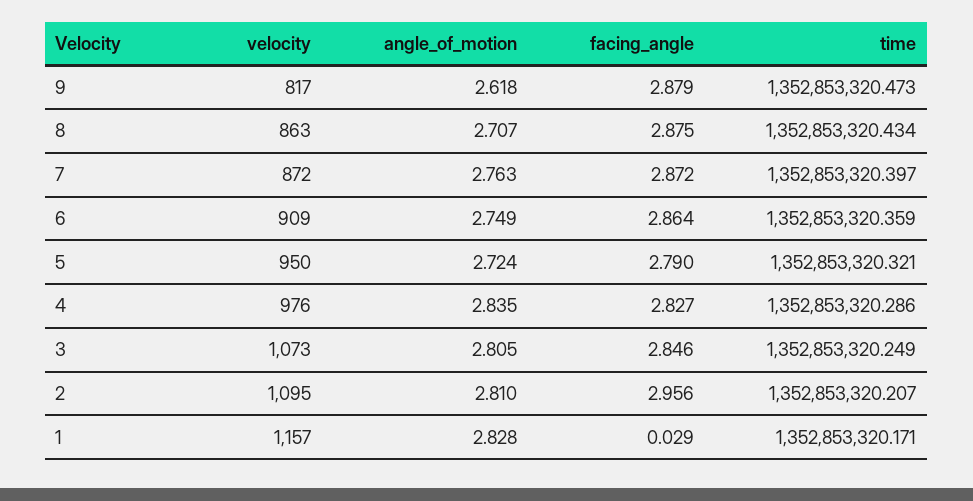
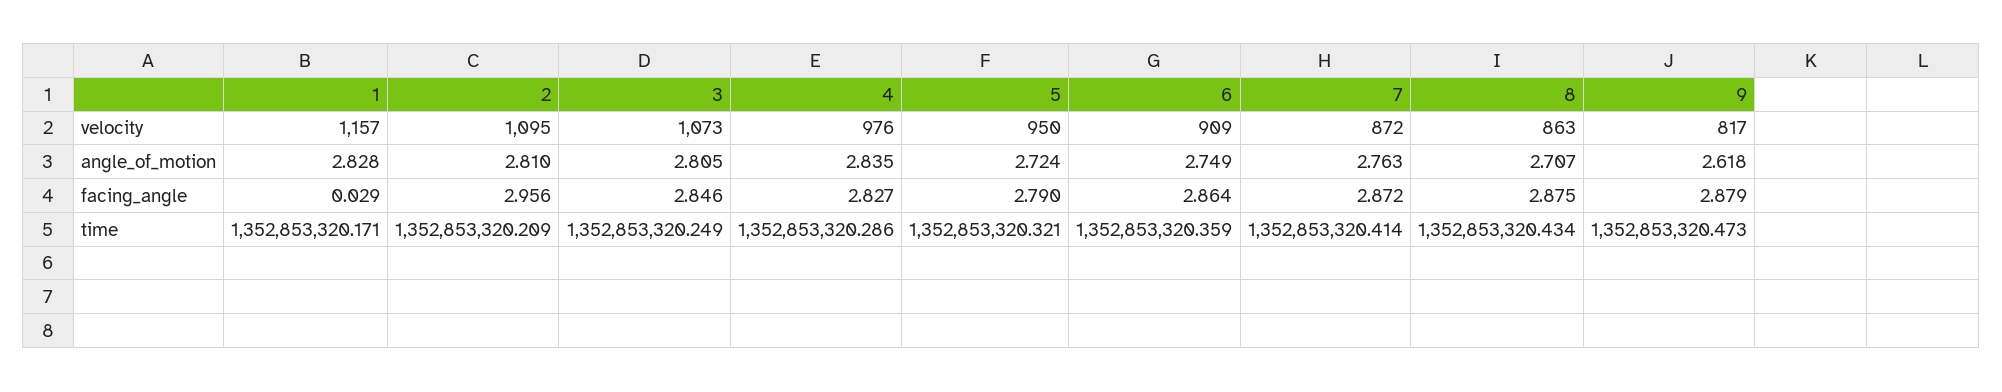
  {
    "velocity": {
      "9": 817,
      "8": 863,
      "7": 872,
      "6": 909,
      "5": 950,
      "4": 976,
      "3": 1073,
      "2": 1095,
      "1": 1157
    },
    "angle_of_motion": {
      "9": 2.618,
      "8": 2.707,
      "7": 2.763,
      "6": 2.749,
      "5": 2.724,
      "4": 2.835,
      "3": 2.805,
      "2": 2.81,
      "1": 2.828
    },
    "facing_angle": {
      "9": 2.879,
      "8": 2.875,
      "7": 2.872,
      "6": 2.864,
      "5": 2.79,
      "4": 2.827,
      "3": 2.846,
      "2": 2.956,
      "1": 0.029
    },
    "time": {
      "9": 1352853320.473,
      "8": 1352853320.434,
-     "7": 1352853320.397,
+     "7": 1352853320.414,
      "6": 1352853320.359,
      "5": 1352853320.321,
      "4": 1352853320.286,
      "3": 1352853320.249,
-     "2": 1352853320.207,
+     "2": 1352853320.209,
      "1": 1352853320.171
    }
  }

